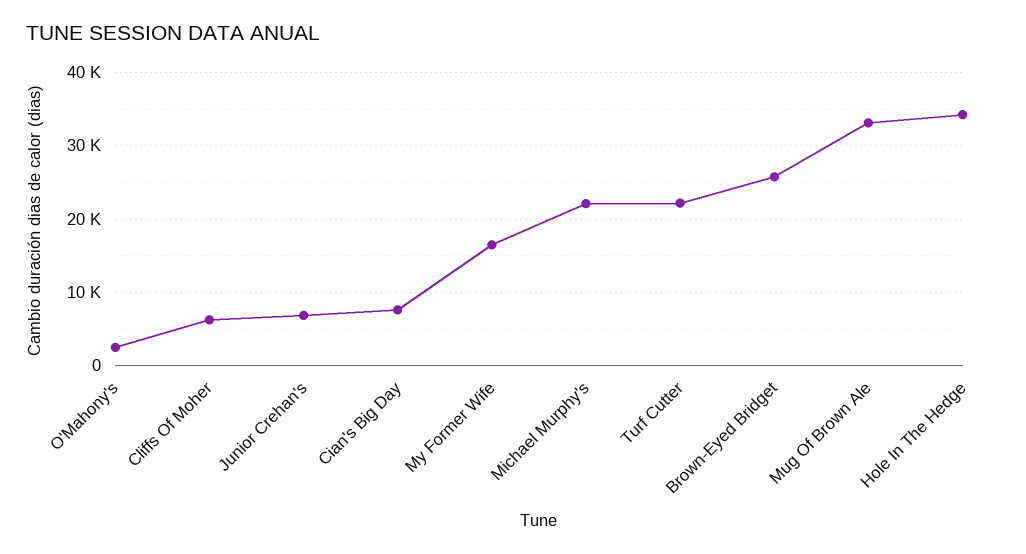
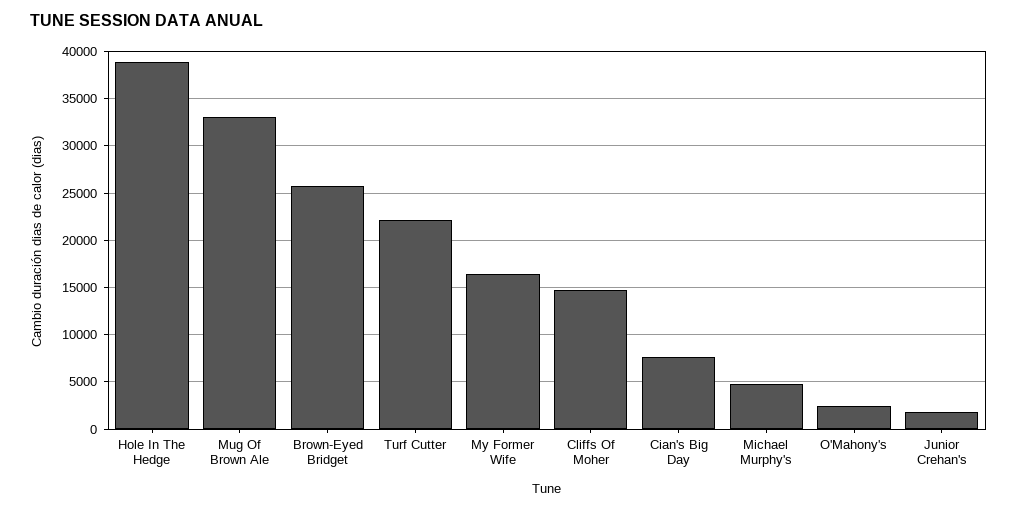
  {
    "O'Mahony's": 2000,
-   "Cliffs Of Moher": 6000,
+   "Cliffs Of Moher": 15000,
-   "Junior Crehan's": 7000,
+   "Junior Crehan's": 2000,
    "Cian's Big Day": 8000,
    "My Former Wife": 16000,
-   "Michael Murphy's": 22000,
+   "Michael Murphy's": 5000,
    "Turf Cutter": 22000,
    "Brown-Eyed Bridget": 26000,
    "Mug Of Brown Ale": 33000,
-   "Hole In The Hedge": 34000
+   "Hole In The Hedge": 39000
  }

